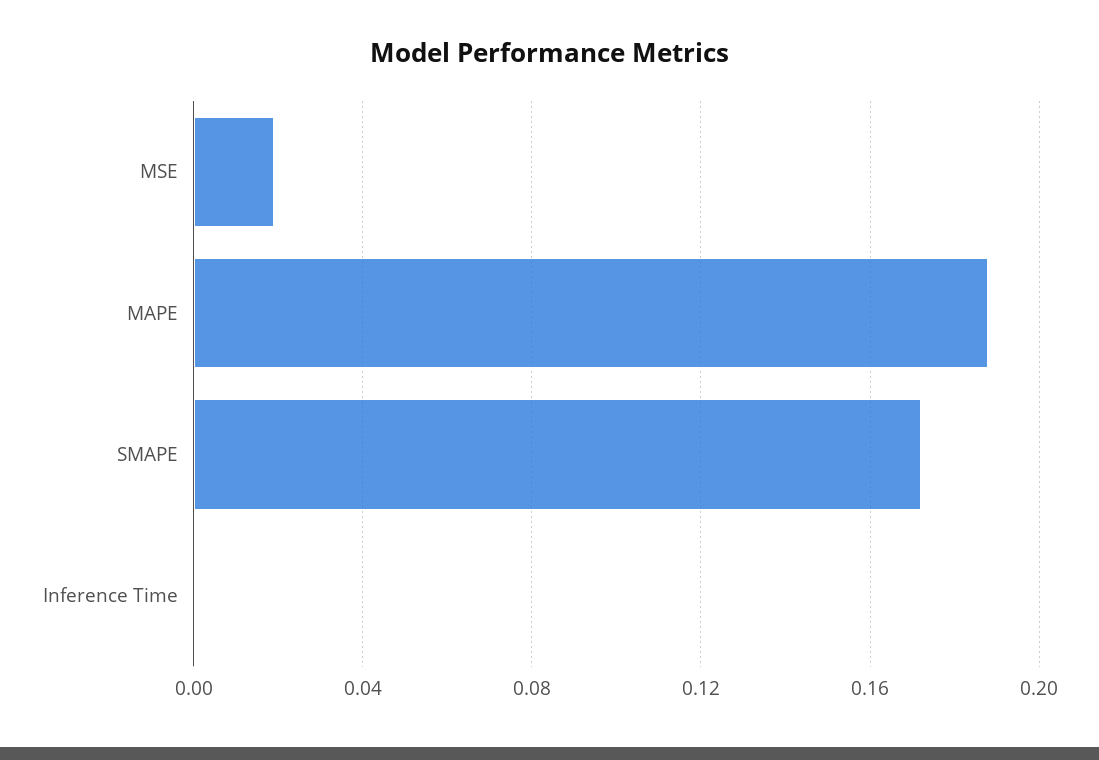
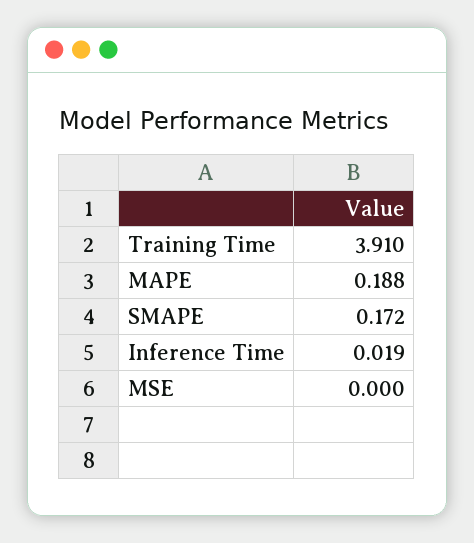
  {
-   "MSE": 0.02,
+   "MSE": 0,
    "MAPE": 0.188,
    "SMAPE": 0.172,
-   "Inference Time": 0
+   "Inference Time": 0.019,
+   "Training Time": 3.91
  }

